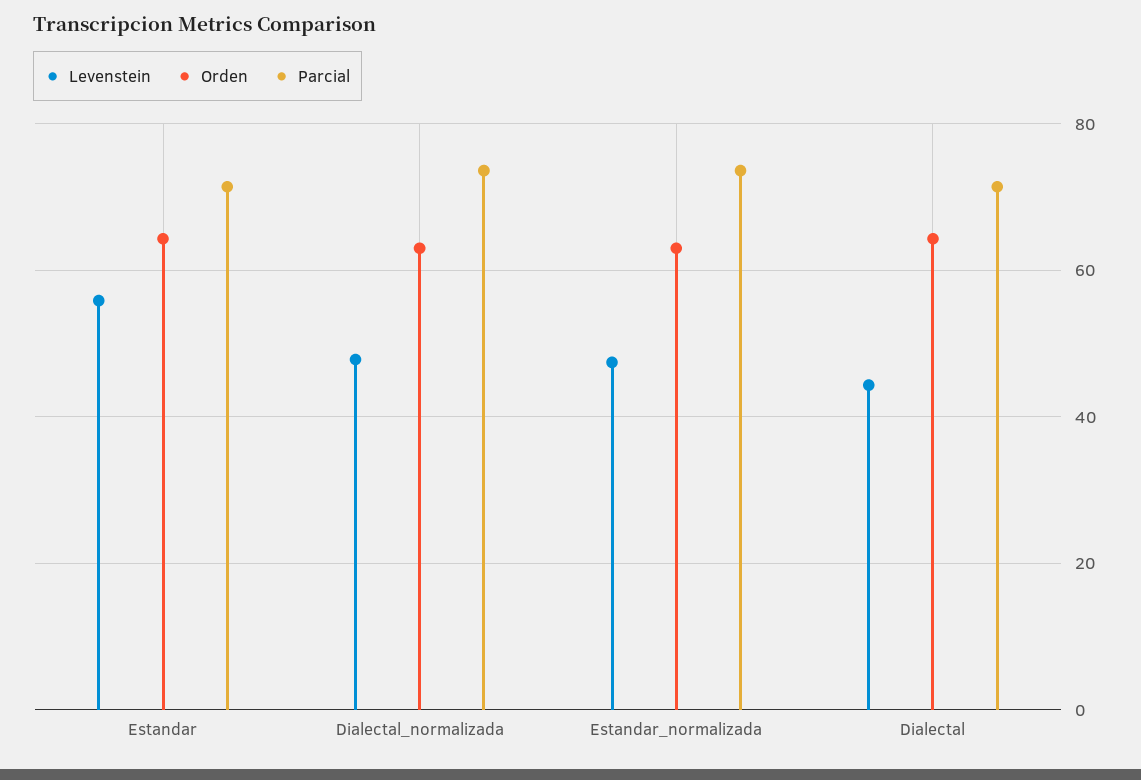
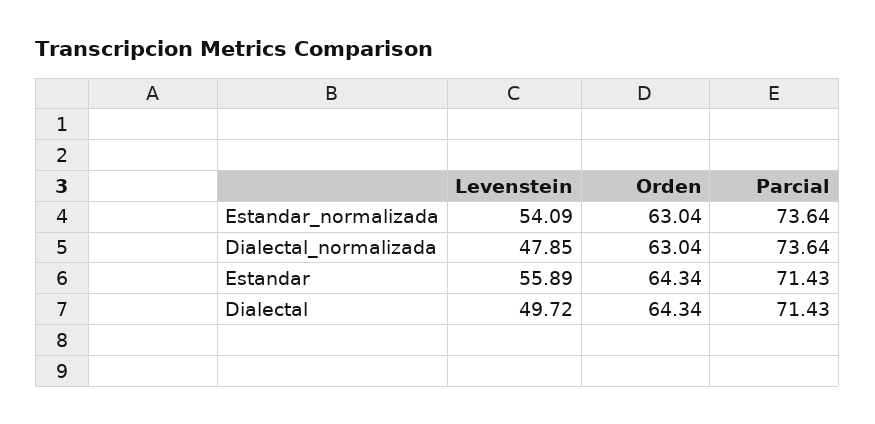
  {
    "Levenstein": {
      "Estandar": 55.89,
      "Dialectal_normalizada": 47.85,
-     "Estandar_normalizada": 48,
+     "Estandar_normalizada": 54.09,
-     "Dialectal": 44
+     "Dialectal": 49.72
    },
    "Orden": {
      "Estandar": 64.34,
      "Dialectal_normalizada": 63.04,
      "Estandar_normalizada": 63.04,
      "Dialectal": 64.34
    },
    "Parcial": {
      "Estandar": 71.43,
      "Dialectal_normalizada": 73.64,
      "Estandar_normalizada": 73.64,
      "Dialectal": 71.43
    }
  }

